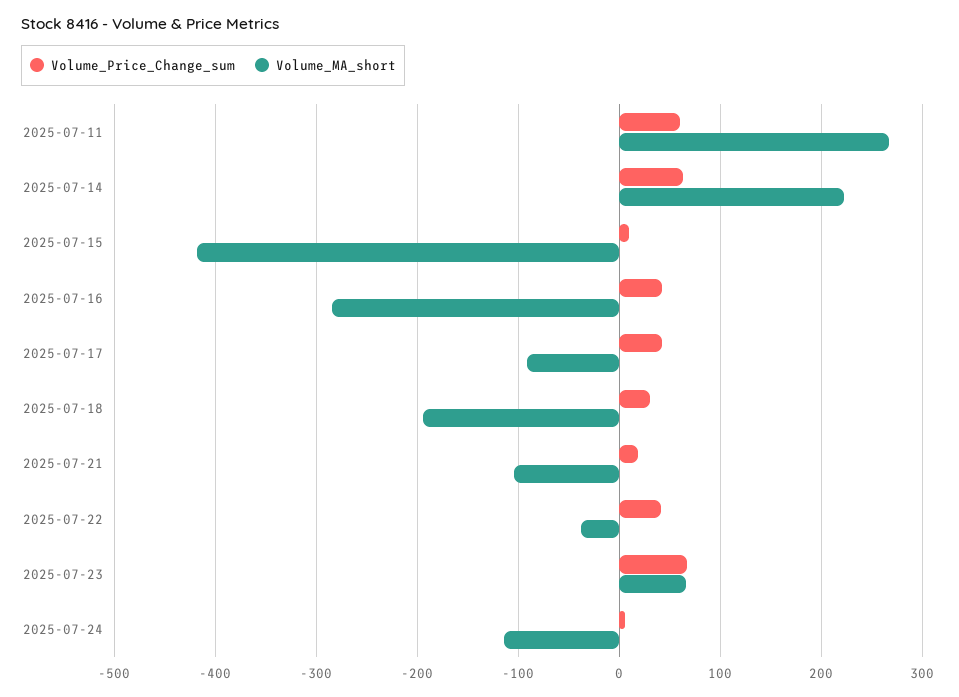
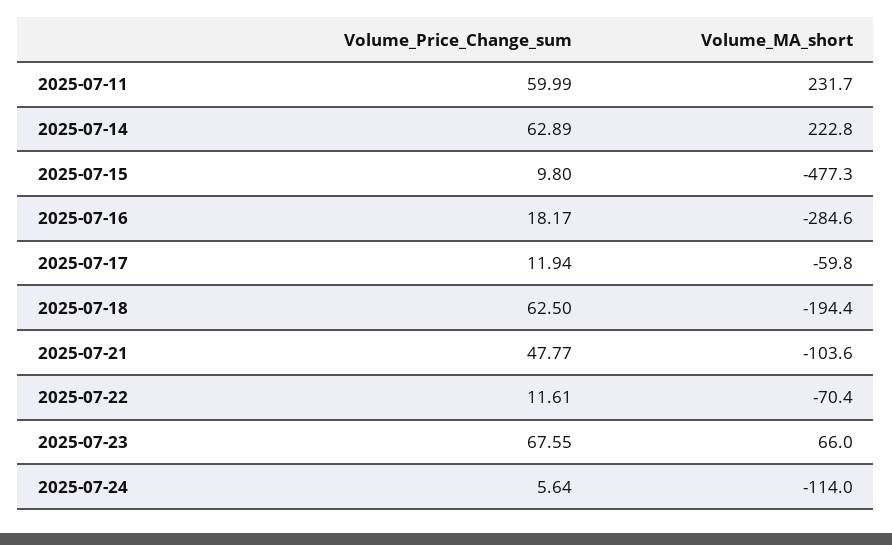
  {
    "Volume_Price_Change_sum": {
      "2025-07-11": 59.99,
      "2025-07-14": 62.89,
      "2025-07-15": 9.8,
-     "2025-07-16": 40,
+     "2025-07-16": 18.17,
-     "2025-07-17": 40,
+     "2025-07-17": 11.94,
-     "2025-07-18": 30,
+     "2025-07-18": 62.5,
-     "2025-07-21": 20,
+     "2025-07-21": 47.77,
-     "2025-07-22": 40,
+     "2025-07-22": 11.61,
      "2025-07-23": 67.55,
      "2025-07-24": 5.64
    },
    "Volume_MA_short": {
-     "2025-07-11": 270,
+     "2025-07-11": 231.7,
      "2025-07-14": 222.8,
-     "2025-07-15": -420,
+     "2025-07-15": -477.3,
      "2025-07-16": -284.6,
-     "2025-07-17": -90,
+     "2025-07-17": -59.8,
      "2025-07-18": -194.4,
      "2025-07-21": -103.6,
-     "2025-07-22": -40,
+     "2025-07-22": -70.4,
      "2025-07-23": 66,
      "2025-07-24": -114
    }
  }

